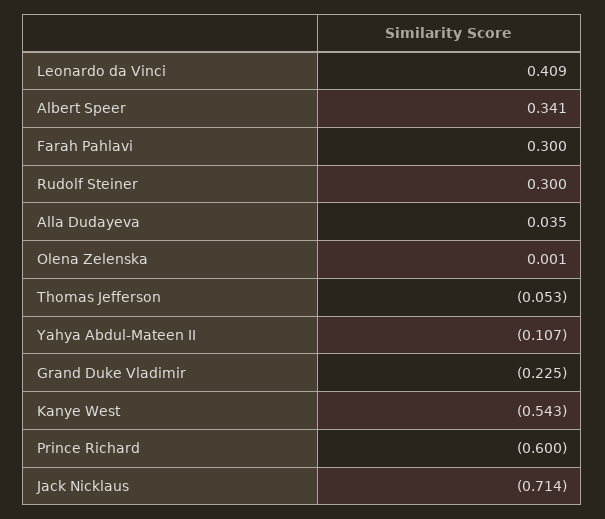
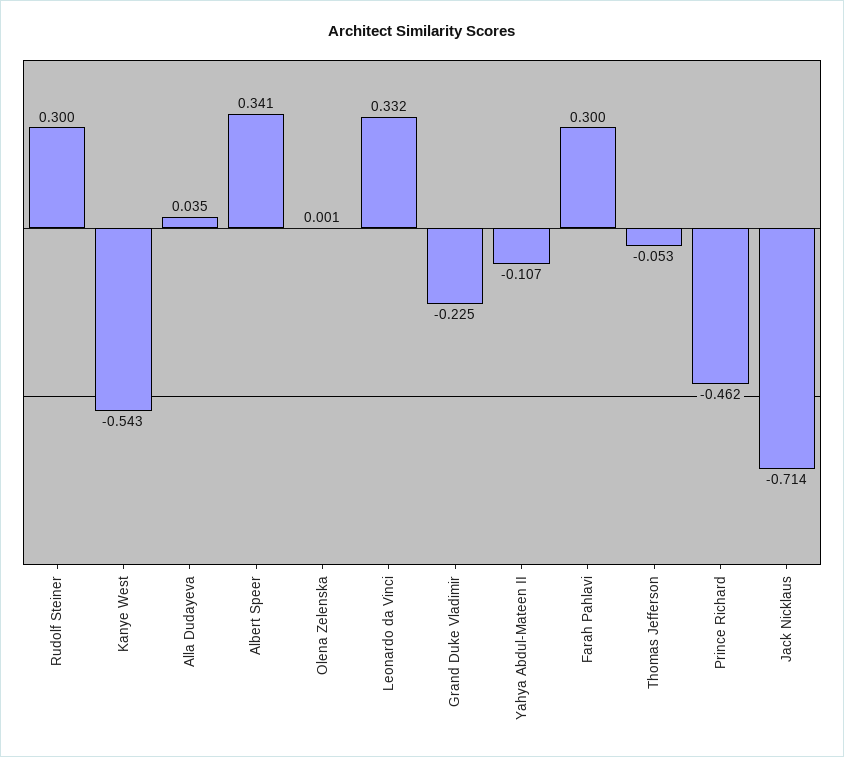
  {
-   "Leonardo da Vinci": 0.409,
+   "Leonardo da Vinci": 0.332,
    "Albert Speer": 0.341,
    "Farah Pahlavi": 0.3,
    "Rudolf Steiner": 0.3,
    "Alla Dudayeva": 0.035,
    "Olena Zelenska": 0.001,
    "Thomas Jefferson": -0.053,
    "Yahya Abdul-Mateen II": -0.107,
    "Grand Duke Vladimir": -0.225,
    "Kanye West": -0.543,
-   "Prince Richard": -0.6,
+   "Prince Richard": -0.462,
    "Jack Nicklaus": -0.714
  }

